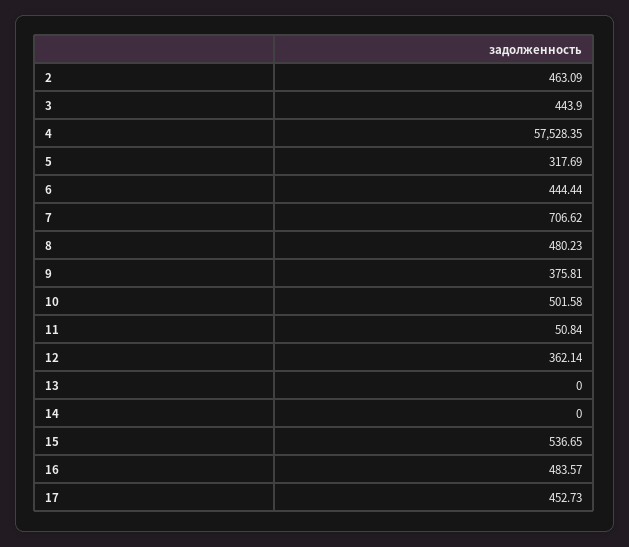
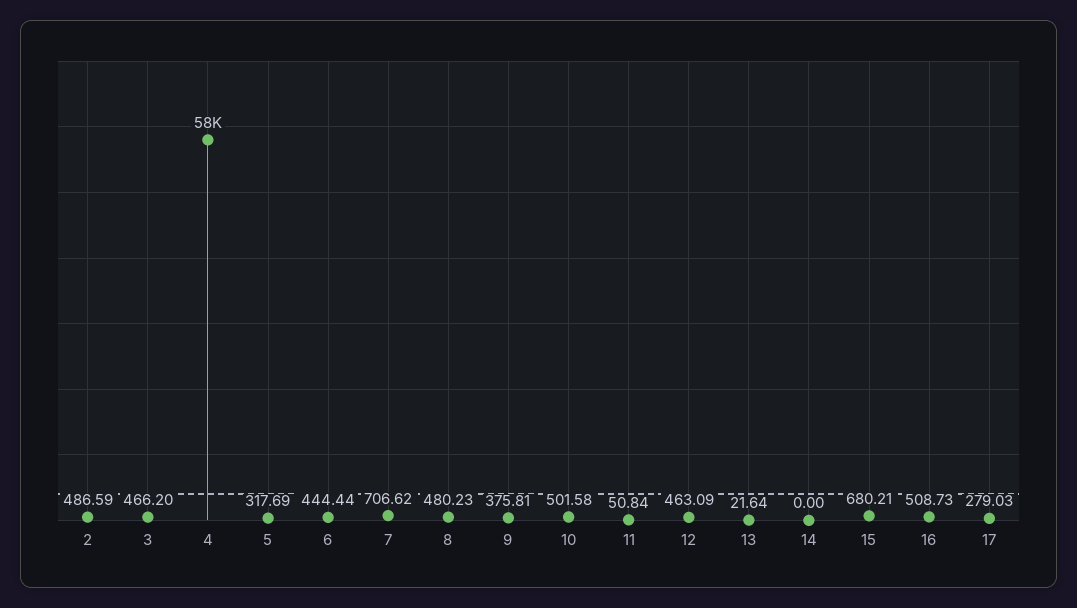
  {
-   "2": 463.09,
+   "2": 486.59,
-   "3": 443.9,
+   "3": 466.2,
    "4": 57528.35,
    "5": 317.69,
    "6": 444.44,
    "7": 706.62,
    "8": 480.23,
    "9": 375.81,
    "10": 501.58,
    "11": 50.84,
-   "12": 362.14,
+   "12": 463.09,
-   "13": 0,
+   "13": 21.64,
    "14": 0,
-   "15": 536.65,
+   "15": 680.21,
-   "16": 483.57,
+   "16": 508.73,
-   "17": 452.73
+   "17": 279.03
  }

